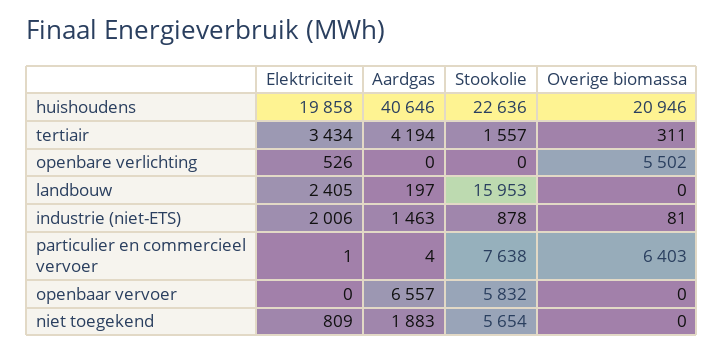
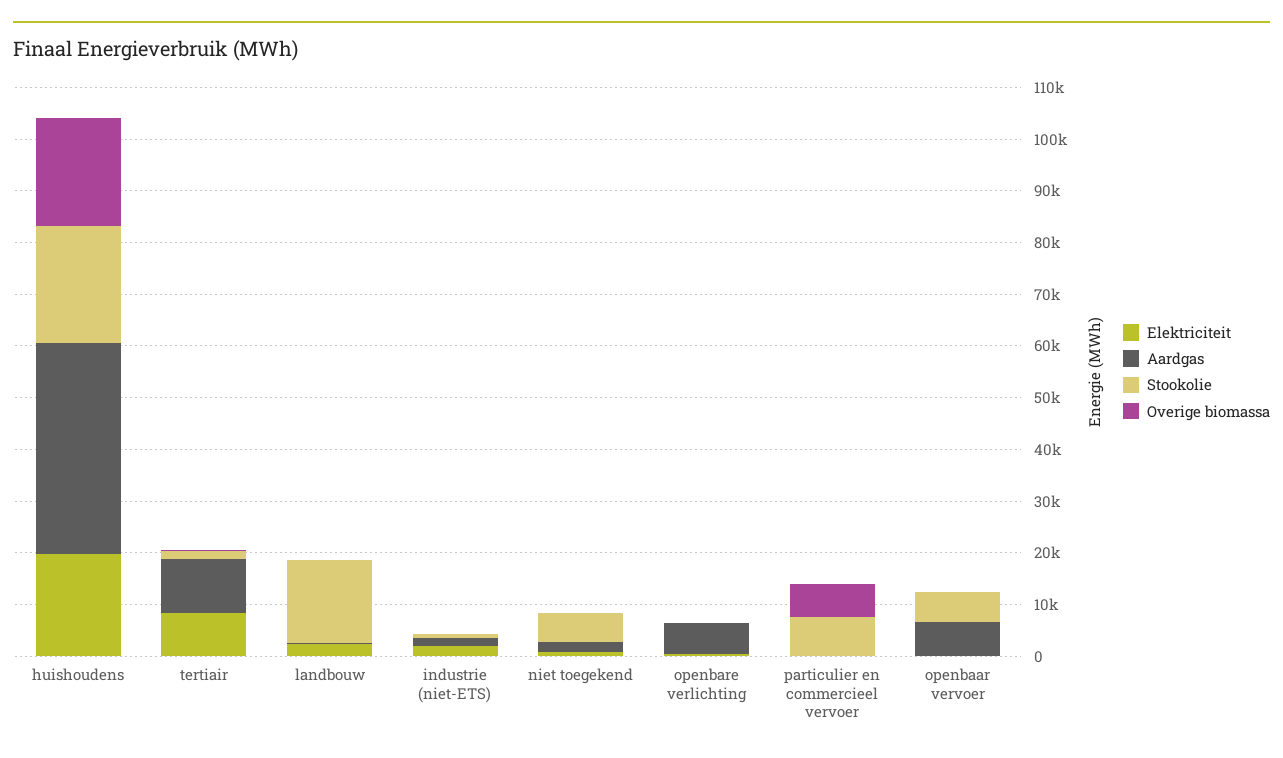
  {
    "Elektriciteit": {
      "huishoudens": 19858,
-     "tertiair": 3434,
+     "tertiair": 8000,
      "openbare verlichting": 526,
      "landbouw": 2405,
      "industrie (niet-ETS)": 2006,
      "particulier en commercieel vervoer": 1,
      "openbaar vervoer": 0,
      "niet toegekend": 809
    },
    "Aardgas": {
      "huishoudens": 40646,
-     "tertiair": 4194,
+     "tertiair": 10000,
-     "openbare verlichting": 0,
+     "openbare verlichting": 6000,
      "landbouw": 197,
      "industrie (niet-ETS)": 1463,
      "particulier en commercieel vervoer": 4,
      "openbaar vervoer": 6557,
      "niet toegekend": 1883
    },
    "Stookolie": {
      "huishoudens": 22636,
      "tertiair": 1557,
      "openbare verlichting": 0,
      "landbouw": 15953,
      "industrie (niet-ETS)": 878,
      "particulier en commercieel vervoer": 7638,
      "openbaar vervoer": 5832,
      "niet toegekend": 5654
    },
    "Overige biomassa": {
      "huishoudens": 20946,
      "tertiair": 311,
-     "openbare verlichting": 5502,
+     "openbare verlichting": 0,
      "landbouw": 0,
      "industrie (niet-ETS)": 81,
      "particulier en commercieel vervoer": 6403,
      "openbaar vervoer": 0,
      "niet toegekend": 0
    }
  }

